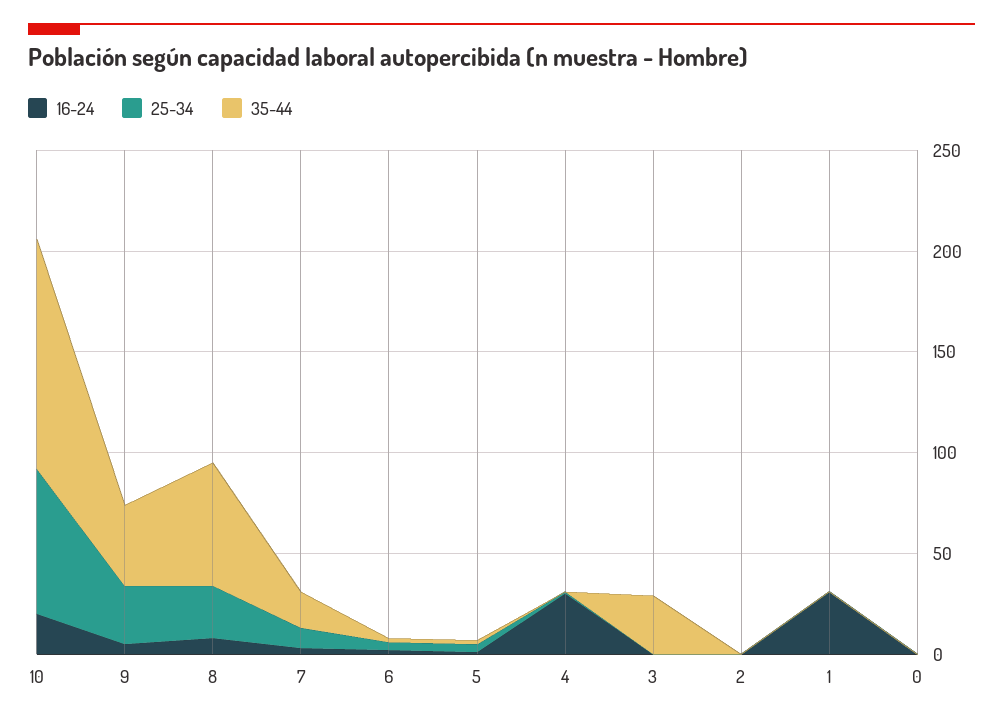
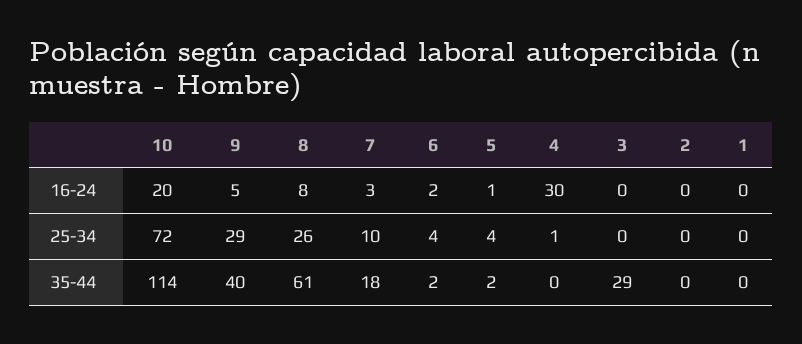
  {
    "16-24": {
      "10": 20,
      "9": 5,
      "8": 8,
      "7": 3,
      "6": 2,
      "5": 1,
      "4": 30,
      "3": 0,
      "2": 0,
-     "1": 30,
+     "1": 0
-     "0": 0
    },
    "25-34": {
      "10": 72,
      "9": 29,
      "8": 26,
      "7": 10,
      "6": 4,
      "5": 4,
      "4": 1,
      "3": 0,
      "2": 0,
-     "1": 0,
+     "1": 0
-     "0": 0
    },
    "35-44": {
      "10": 114,
      "9": 40,
      "8": 61,
      "7": 18,
      "6": 2,
      "5": 2,
      "4": 0,
      "3": 29,
      "2": 0,
-     "1": 0,
+     "1": 0
-     "0": 0
    }
  }

